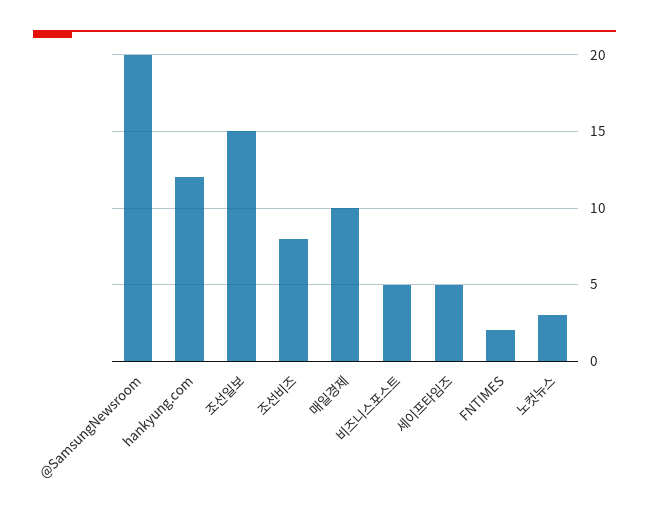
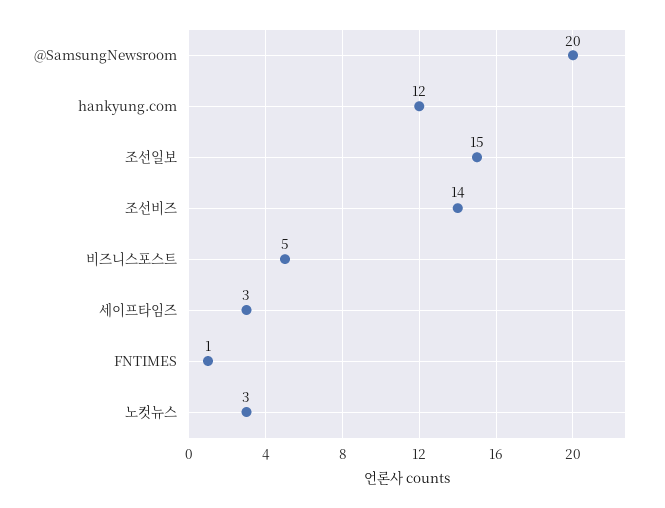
  {
    "@SamsungNewsroom": 20,
    "hankyung.com": 12,
    "조선일보": 15,
-   "조선비즈": 8,
+   "조선비즈": 14,
-   "매일경제": 10,
    "비즈니스포스트": 5,
-   "세이프타임즈": 5,
+   "세이프타임즈": 3,
-   "FNTIMES": 2,
+   "FNTIMES": 1,
    "노컷뉴스": 3
  }

